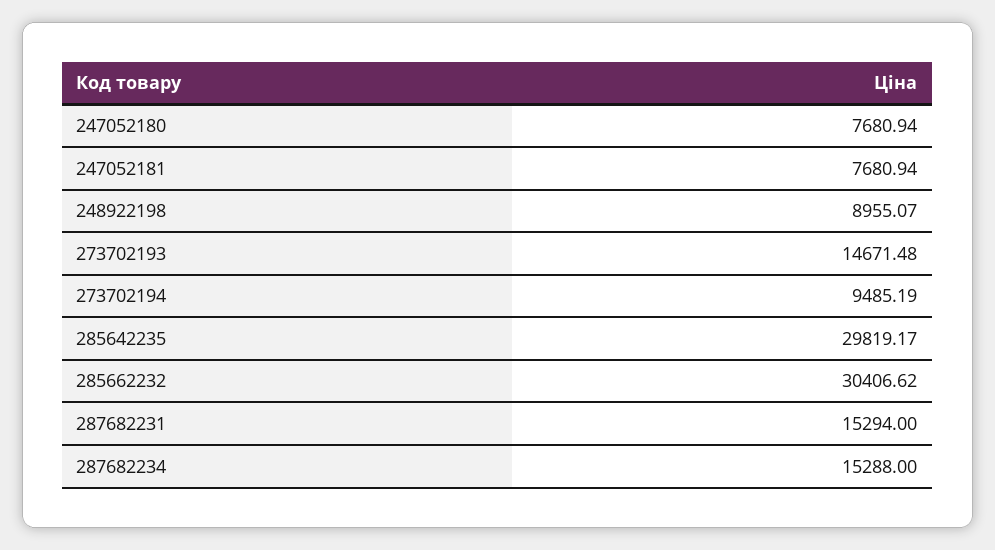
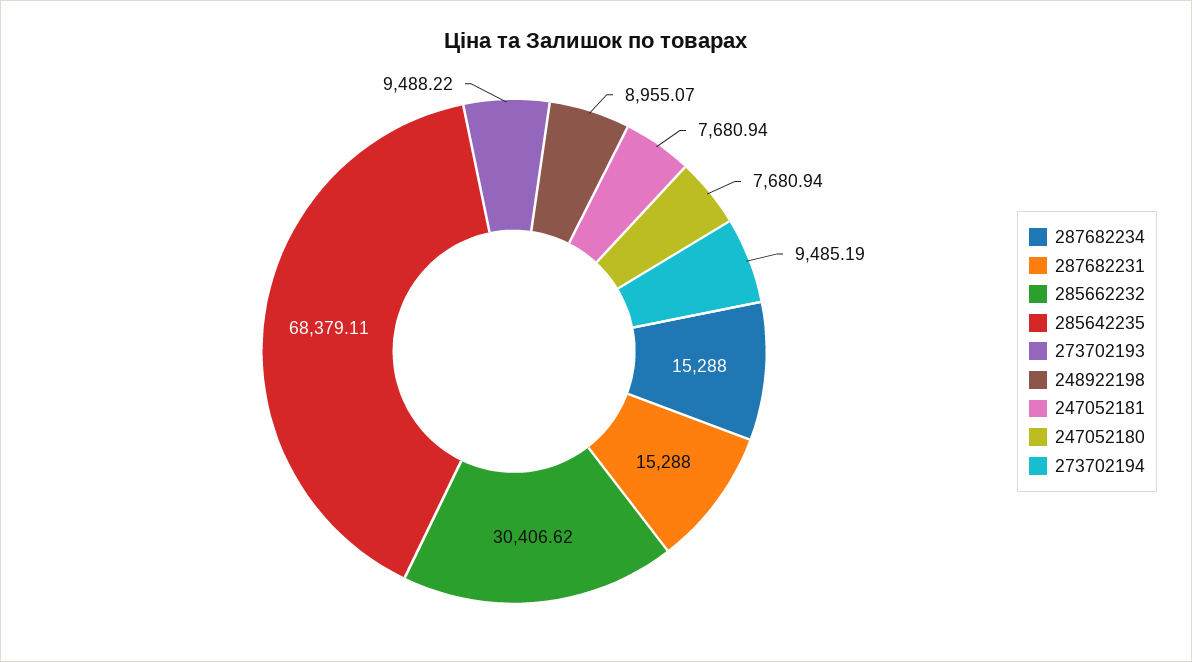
  {
    "247052180": 7680.94,
    "247052181": 7680.94,
    "248922198": 8955.07,
-   "273702193": 14671.48,
+   "273702193": 9488.22,
    "273702194": 9485.19,
-   "285642235": 29819.17,
+   "285642235": 68379.11,
    "285662232": 30406.62,
-   "287682231": 15294,
+   "287682231": 15288,
    "287682234": 15288
  }

